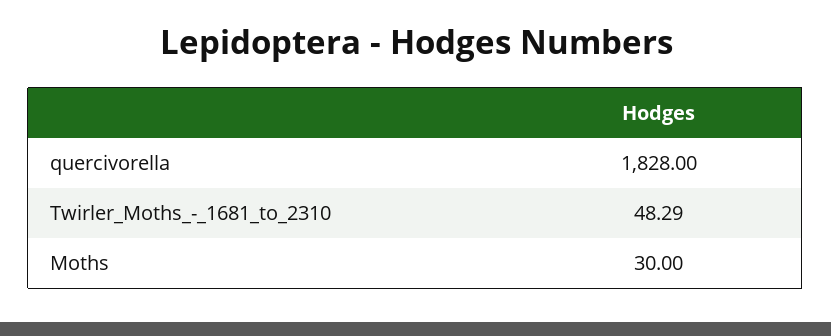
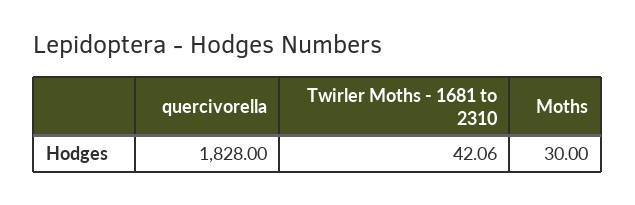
  {
    "quercivorella": 1828,
-   "Twirler_Moths_-_1681_to_2310": 48.29,
+   "Twirler_Moths_-_1681_to_2310": 42.06,
    "Moths": 30
  }

